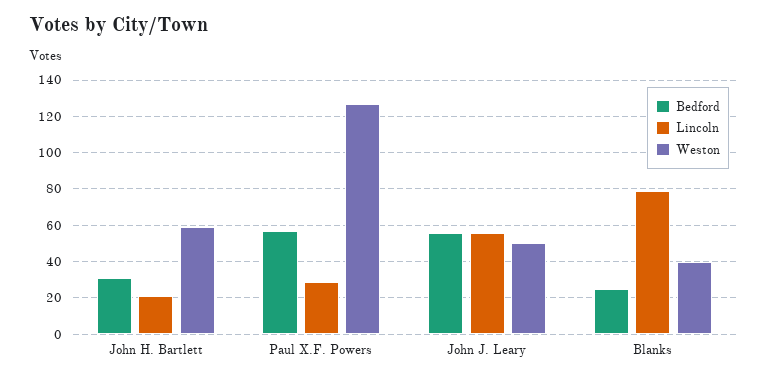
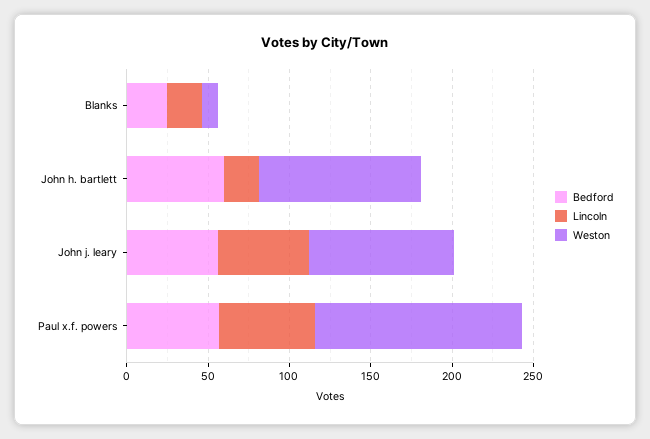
  {
    "Bedford": {
-     "John H. Bartlett": 30,
+     "John H. Bartlett": 60,
      "Paul X.F. Powers": 55,
      "John J. Leary": 55,
      "Blanks": 25
    },
    "Lincoln": {
      "John H. Bartlett": 20,
-     "Paul X.F. Powers": 30,
+     "Paul X.F. Powers": 60,
      "John J. Leary": 55,
-     "Blanks": 80
+     "Blanks": 20
    },
    "Weston": {
-     "John H. Bartlett": 60,
+     "John H. Bartlett": 100,
      "Paul X.F. Powers": 125,
-     "John J. Leary": 50,
+     "John J. Leary": 90,
-     "Blanks": 40
+     "Blanks": 10
    }
  }

